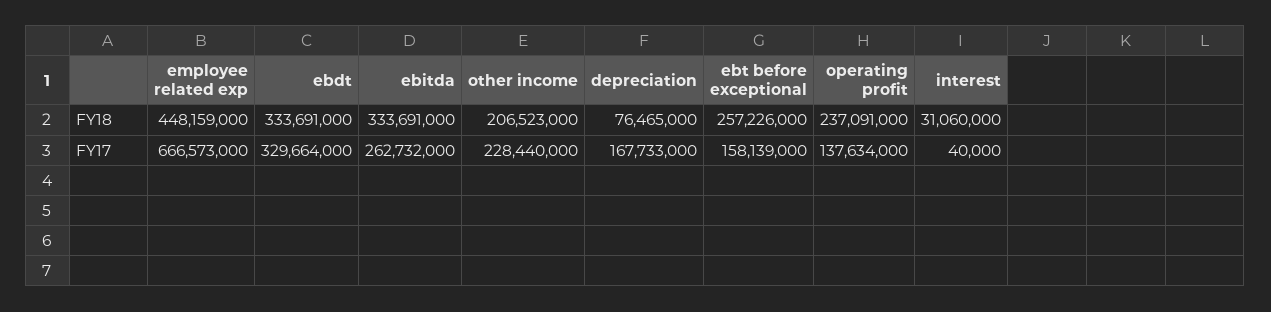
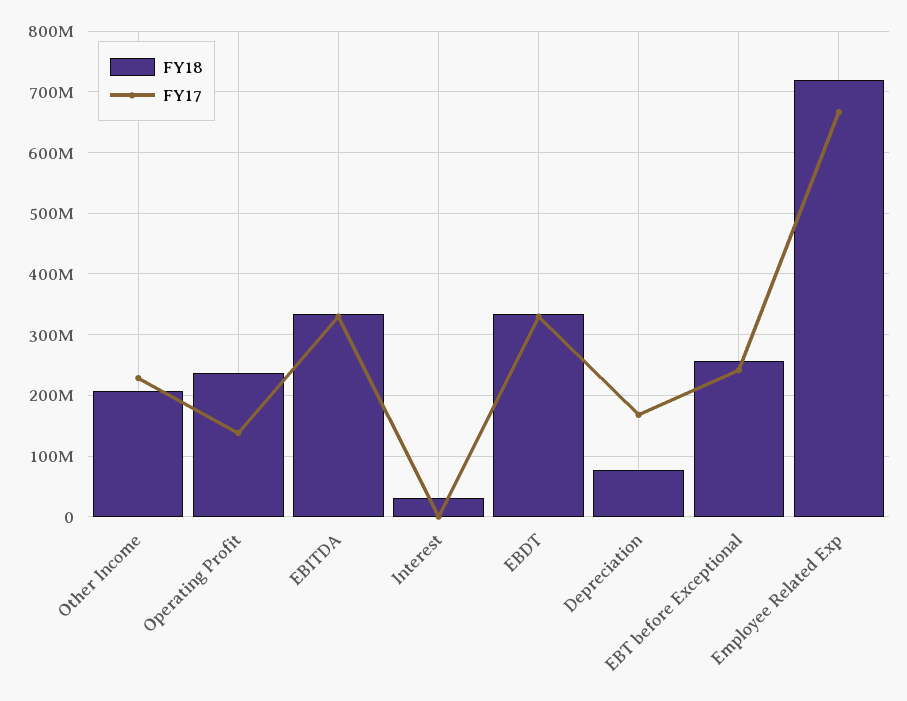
  {
    "FY18": {
-     "employee related exp": 448159000,
+     "employee related exp": 720000000,
      "ebdt": 333691000,
      "ebitda": 333691000,
      "other income": 206523000,
      "depreciation": 76465000,
      "ebt before exceptional": 257226000,
      "operating profit": 237091000,
      "interest": 31060000
    },
    "FY17": {
      "employee related exp": 666573000,
      "ebdt": 329664000,
-     "ebitda": 262732000,
+     "ebitda": 330000000,
      "other income": 228440000,
      "depreciation": 167733000,
-     "ebt before exceptional": 158139000,
+     "ebt before exceptional": 240000000,
      "operating profit": 137634000,
      "interest": 40000
    }
  }

